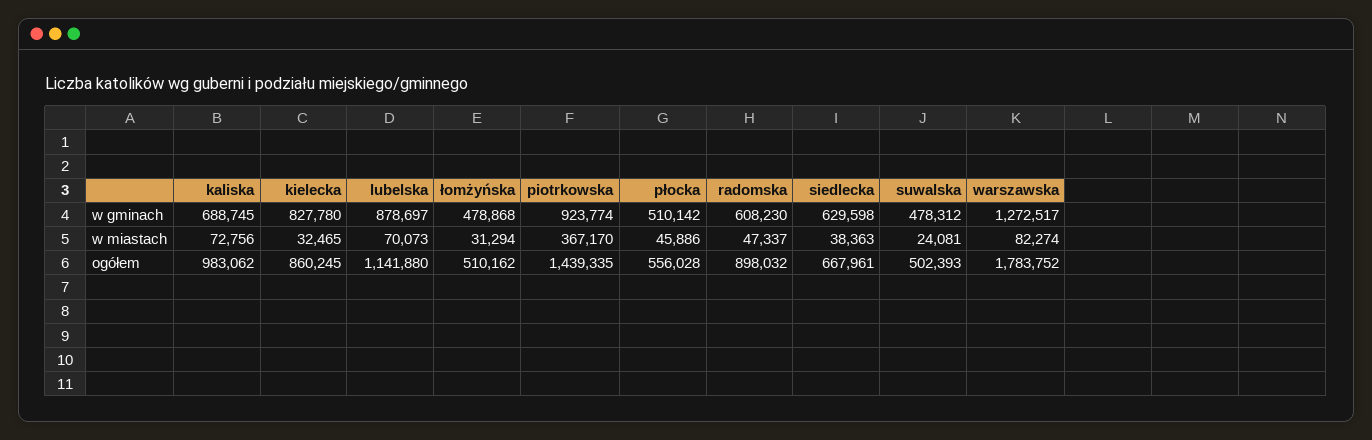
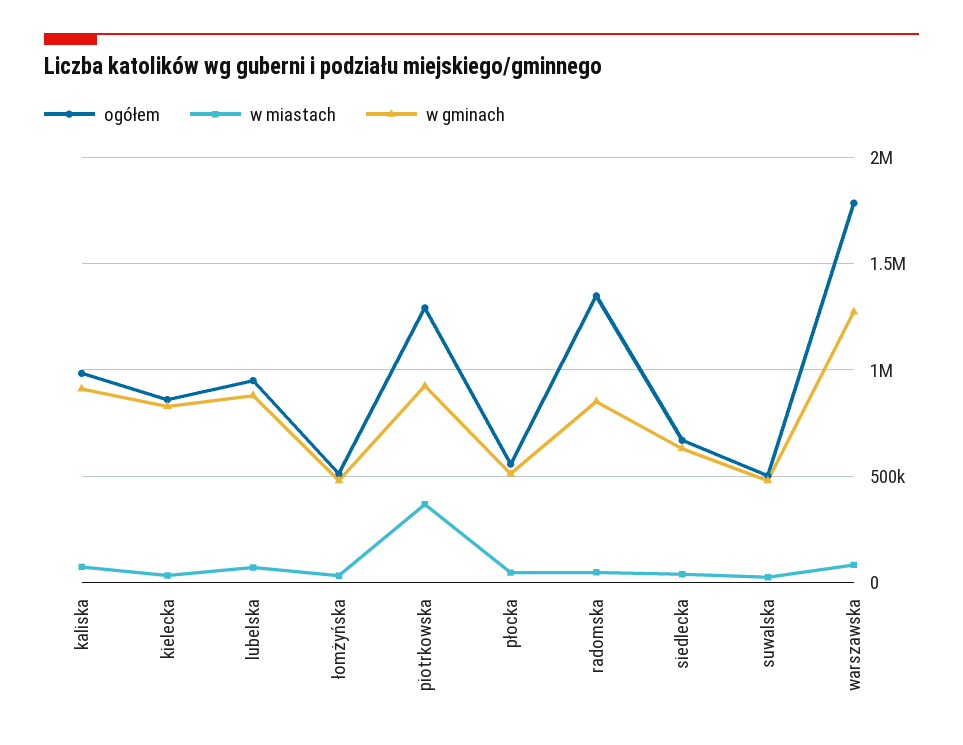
  {
    "w gminach": {
-     "kaliska": 688745,
+     "kaliska": 900000,
      "kielecka": 827780,
      "lubelska": 878697,
      "łomżyńska": 478868,
      "piotrkowska": 923774,
      "płocka": 510142,
-     "radomska": 608230,
+     "radomska": 850000,
      "siedlecka": 629598,
      "suwalska": 478312,
      "warszawska": 1272517
    },
    "w miastach": {
      "kaliska": 72756,
      "kielecka": 32465,
      "lubelska": 70073,
      "łomżyńska": 31294,
      "piotrkowska": 367170,
      "płocka": 45886,
      "radomska": 47337,
      "siedlecka": 38363,
      "suwalska": 24081,
      "warszawska": 82274
    },
    "ogółem": {
      "kaliska": 983062,
      "kielecka": 860245,
-     "lubelska": 1141880,
+     "lubelska": 950000,
      "łomżyńska": 510162,
-     "piotrkowska": 1439335,
+     "piotrkowska": 1300000,
      "płocka": 556028,
-     "radomska": 898032,
+     "radomska": 1350000,
      "siedlecka": 667961,
      "suwalska": 502393,
      "warszawska": 1783752
    }
  }

